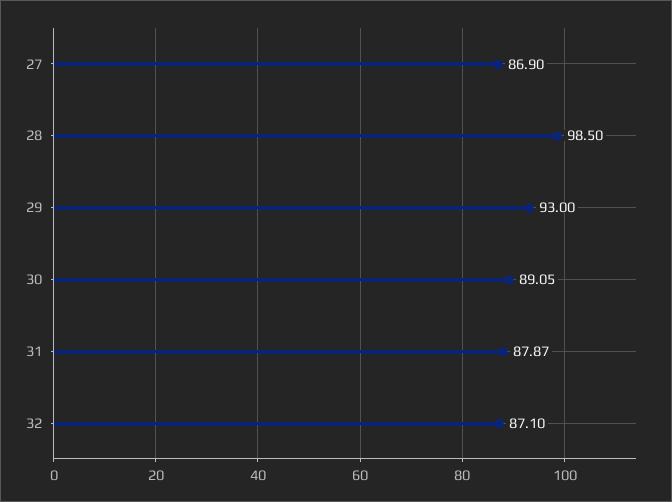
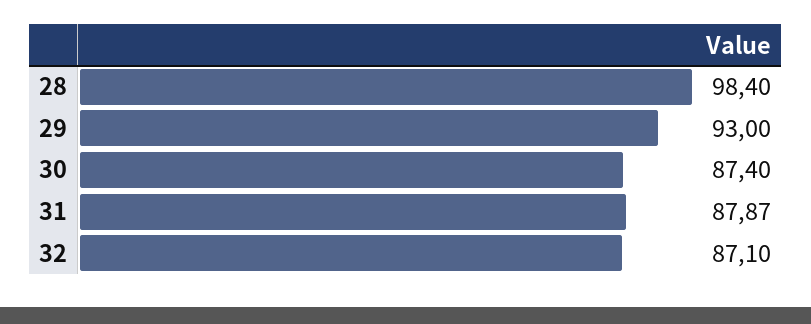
  {
-   "27": 86.9,
-   "28": 98.5,
+   "28": 98.4,
    "29": 93,
-   "30": 89.05,
+   "30": 87.4,
    "31": 87.87,
    "32": 87.1
  }

